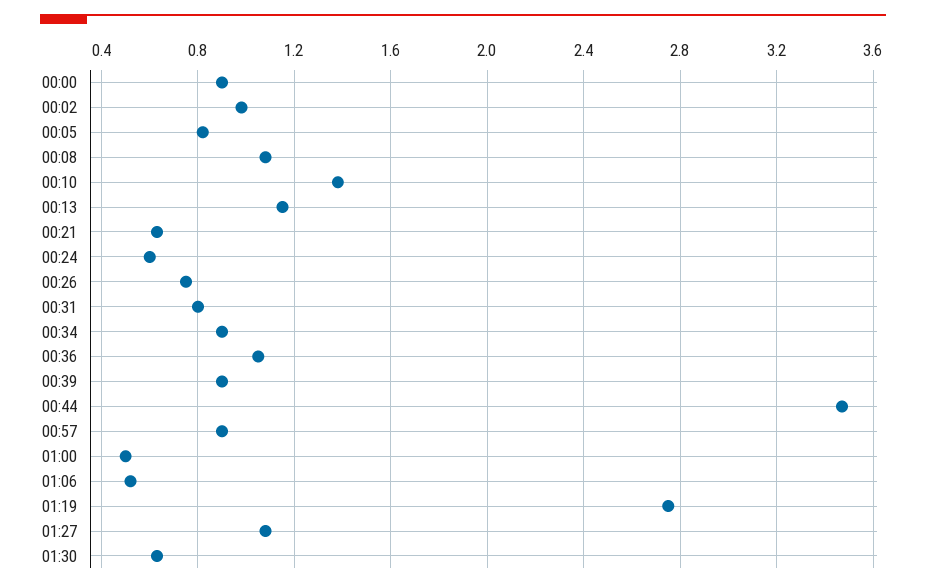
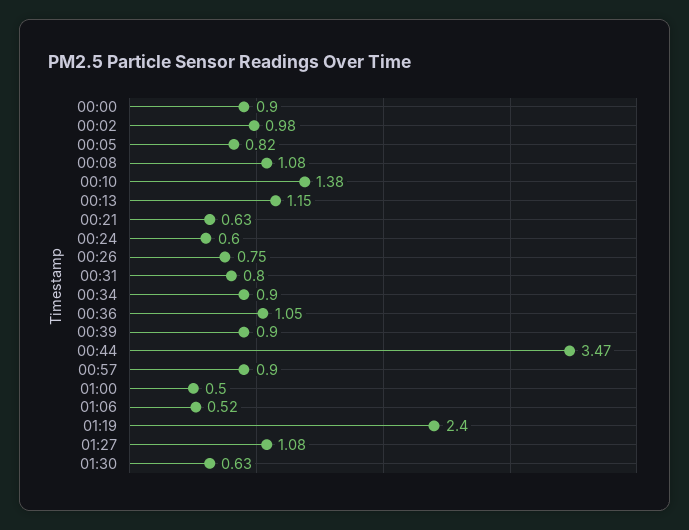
  {
    "00:00": 0.9,
    "00:02": 0.98,
    "00:05": 0.82,
    "00:08": 1.08,
    "00:10": 1.38,
    "00:13": 1.15,
    "00:21": 0.63,
    "00:24": 0.6,
    "00:26": 0.75,
    "00:31": 0.8,
    "00:34": 0.9,
    "00:36": 1.05,
    "00:39": 0.9,
    "00:44": 3.47,
    "00:57": 0.9,
    "01:00": 0.5,
    "01:06": 0.52,
-   "01:19": 2.75,
+   "01:19": 2.4,
    "01:27": 1.08,
    "01:30": 0.63
  }

